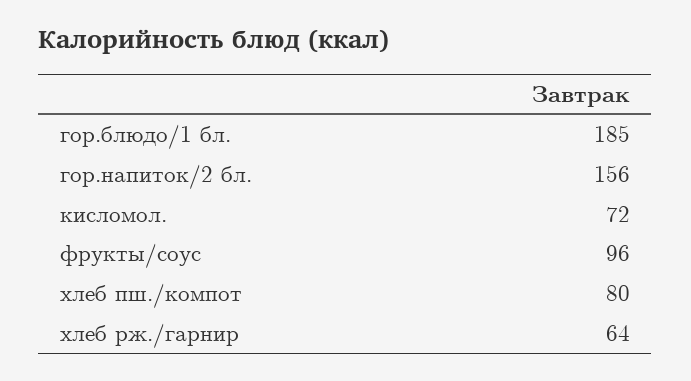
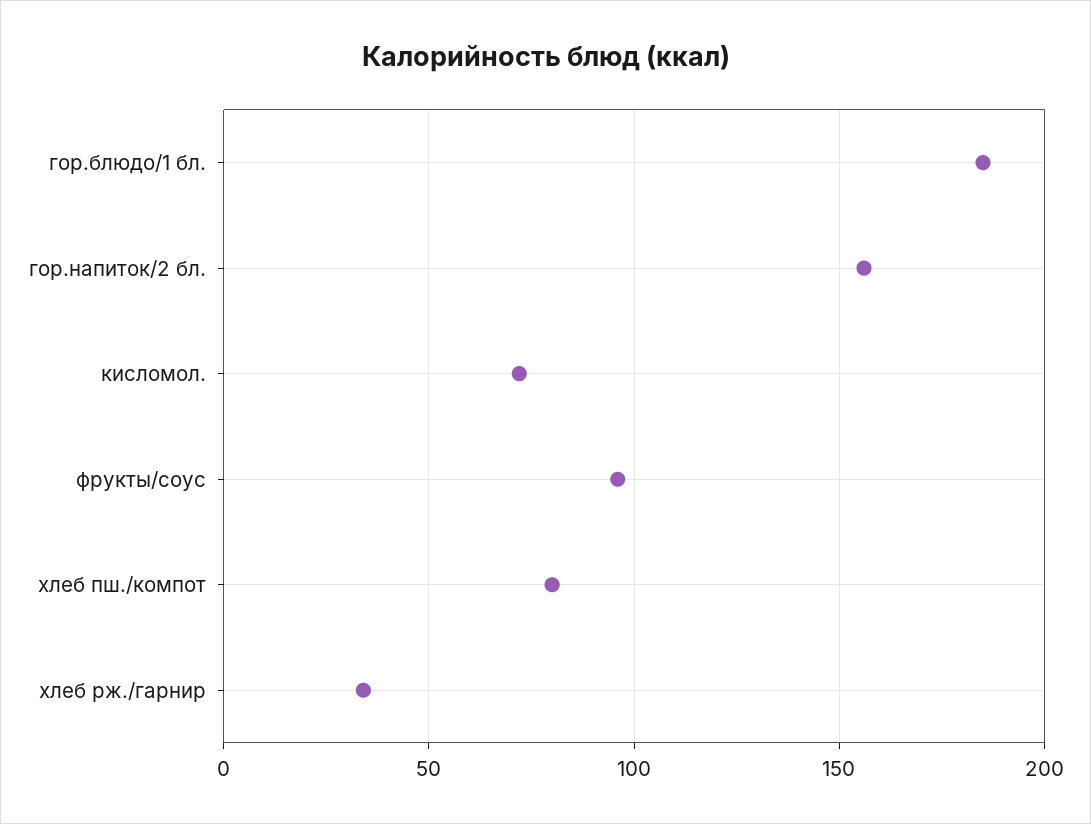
  {
    "гор.блюдо/1 бл.": 185,
    "гор.напиток/2 бл.": 156,
    "кисломол.": 72,
    "фрукты/соус": 96,
    "хлеб пш./компот": 80,
-   "хлеб рж./гарнир": 64
+   "хлеб рж./гарнир": 35
  }

